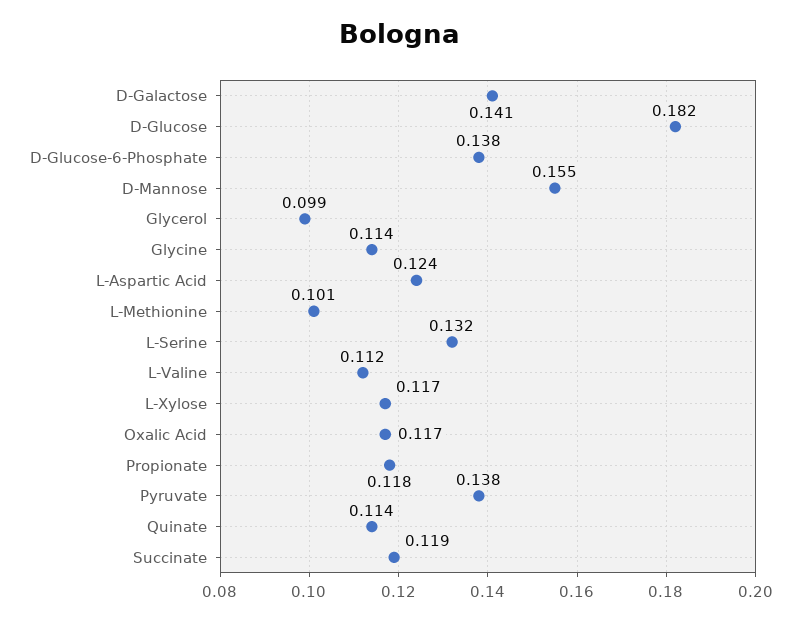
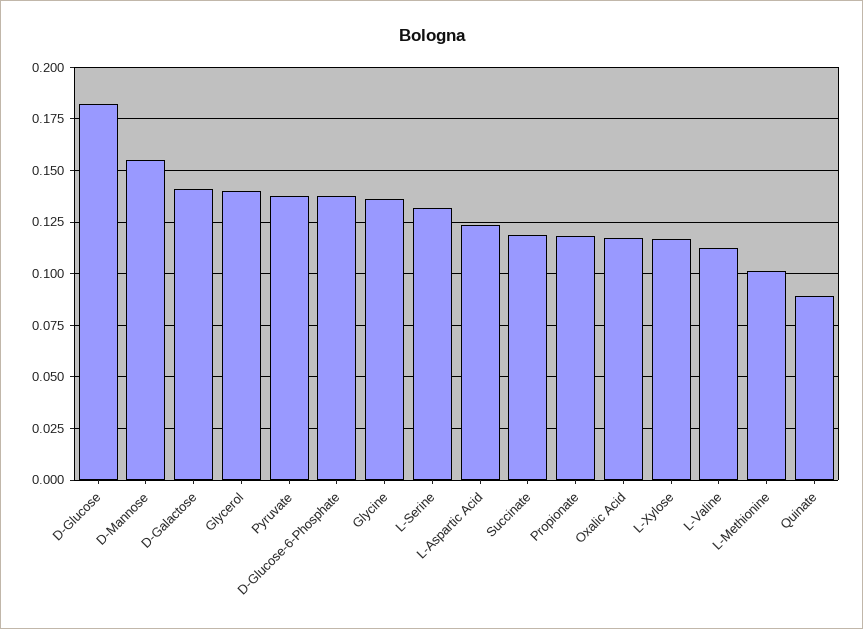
  {
    "D-Galactose": 0.141,
    "D-Glucose": 0.182,
    "D-Glucose-6-Phosphate": 0.138,
    "D-Mannose": 0.155,
-   "Glycerol": 0.099,
+   "Glycerol": 0.14,
-   "Glycine": 0.114,
+   "Glycine": 0.135,
    "L-Aspartic Acid": 0.124,
    "L-Methionine": 0.101,
    "L-Serine": 0.132,
    "L-Valine": 0.112,
    "L-Xylose": 0.117,
    "Oxalic Acid": 0.117,
    "Propionate": 0.118,
    "Pyruvate": 0.138,
-   "Quinate": 0.114,
+   "Quinate": 0.09,
    "Succinate": 0.119
  }

